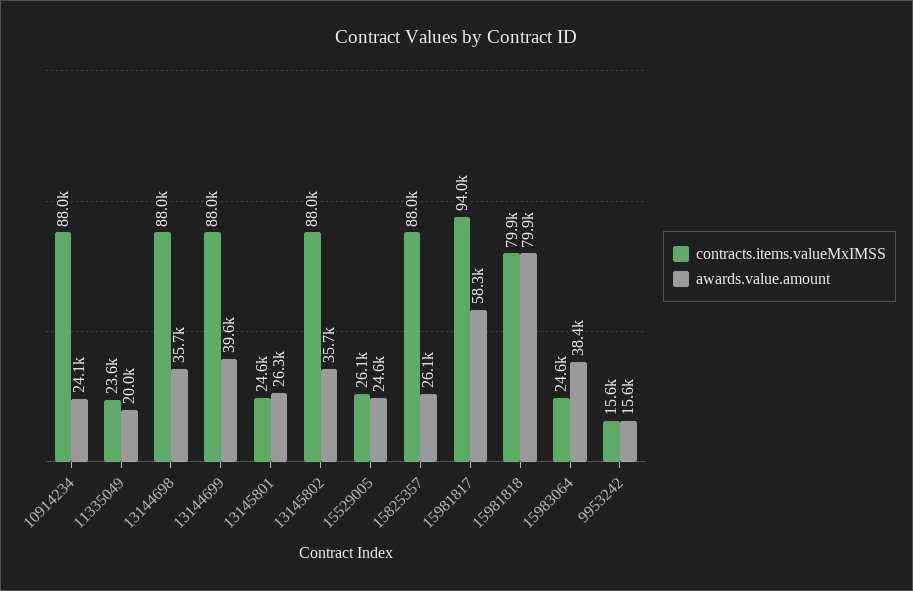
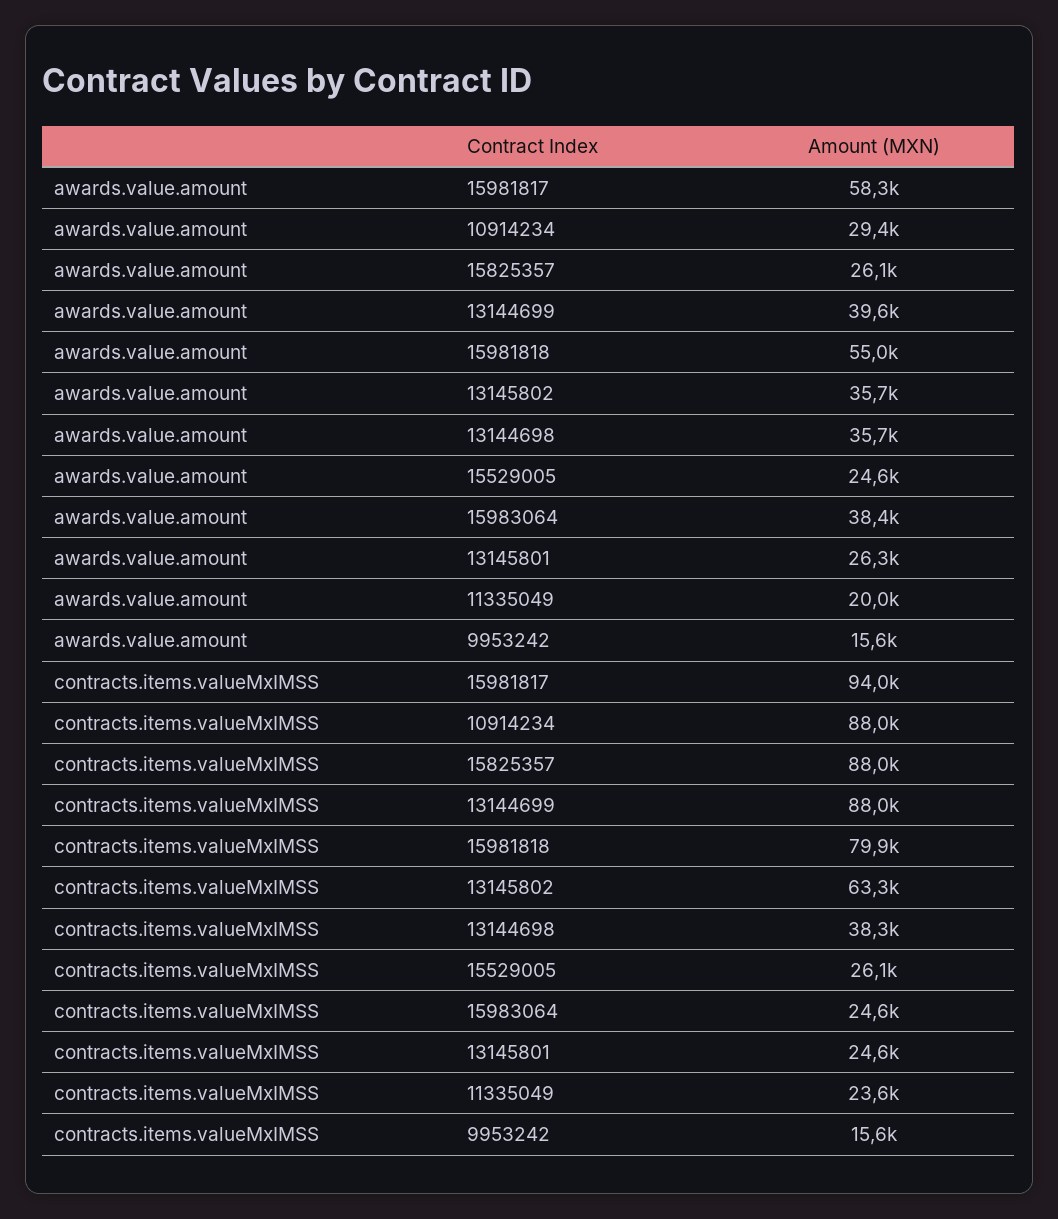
  {
    "contracts.items.valueMxIMSS": {
      "10914234": 88000,
      "11335049": 23600,
-     "13144698": 88000,
+     "13144698": 38300,
      "13144699": 88000,
      "13145801": 24600,
-     "13145802": 88000,
+     "13145802": 63300,
      "15529005": 26100,
      "15825357": 88000,
      "15981817": 94000,
      "15981818": 79900,
      "15983064": 24600,
      "9953242": 15600
    },
    "awards.value.amount": {
-     "10914234": 24100,
+     "10914234": 29400,
      "11335049": 20000,
      "13144698": 35700,
      "13144699": 39600,
      "13145801": 26300,
      "13145802": 35700,
      "15529005": 24600,
      "15825357": 26100,
      "15981817": 58300,
-     "15981818": 79900,
+     "15981818": 55000,
      "15983064": 38400,
      "9953242": 15600
    }
  }

